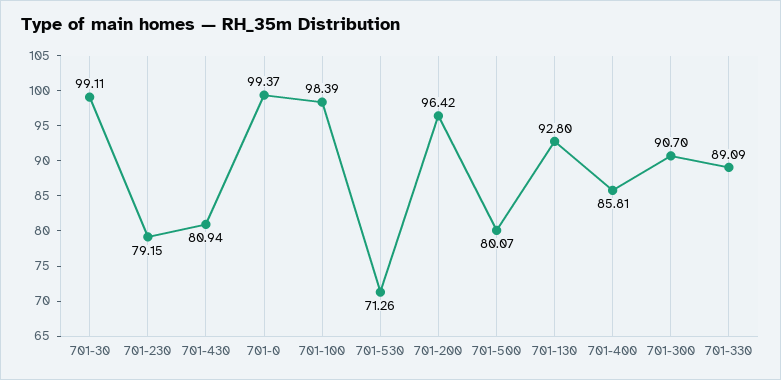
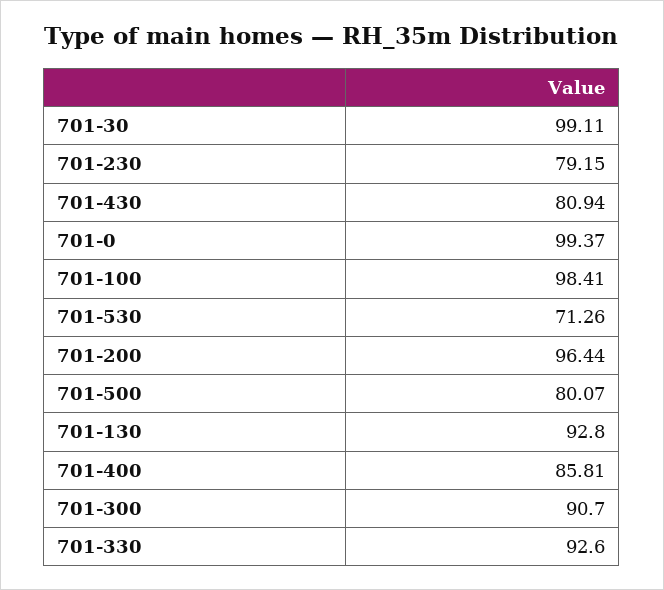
  {
    "701-30": 99.11,
    "701-230": 79.15,
    "701-430": 80.94,
    "701-0": 99.37,
-   "701-100": 98.39,
+   "701-100": 98.41,
    "701-530": 71.26,
-   "701-200": 96.42,
+   "701-200": 96.44,
    "701-500": 80.07,
    "701-130": 92.8,
    "701-400": 85.81,
    "701-300": 90.7,
-   "701-330": 89.09
+   "701-330": 92.6
  }

